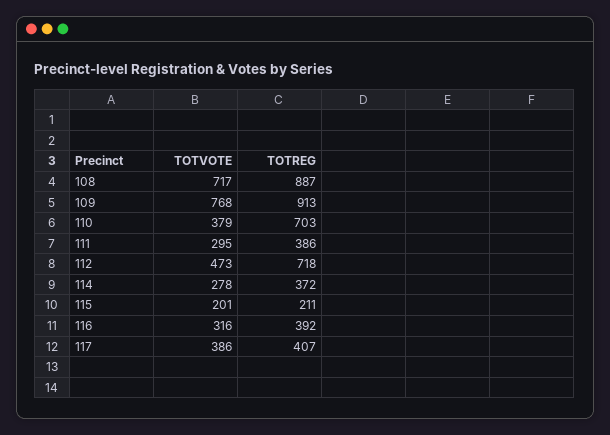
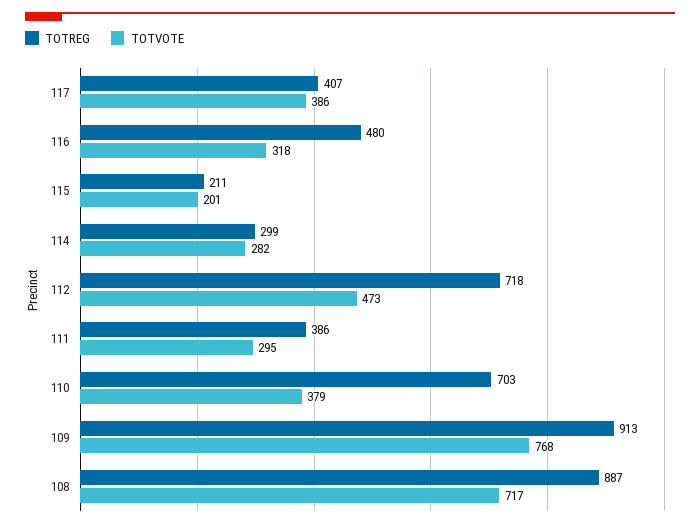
  {
    "TOTVOTE": {
      "108": 717,
      "109": 768,
      "110": 379,
      "111": 295,
      "112": 473,
-     "114": 278,
+     "114": 282,
      "115": 201,
-     "116": 316,
+     "116": 318,
      "117": 386
    },
    "TOTREG": {
      "108": 887,
      "109": 913,
      "110": 703,
      "111": 386,
      "112": 718,
-     "114": 372,
+     "114": 299,
      "115": 211,
-     "116": 392,
+     "116": 480,
      "117": 407
    }
  }

